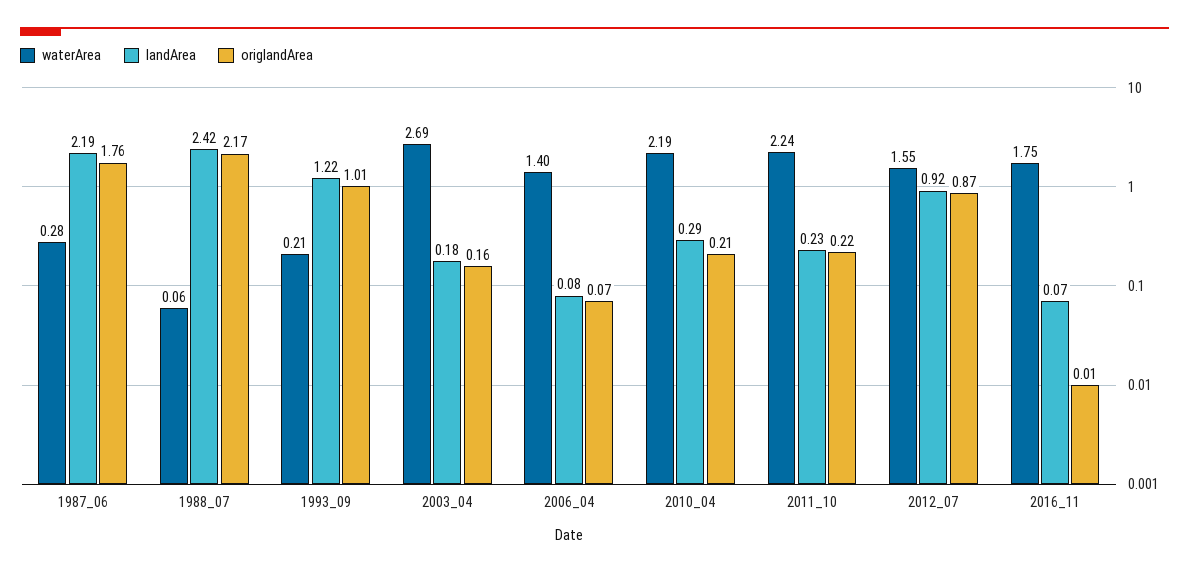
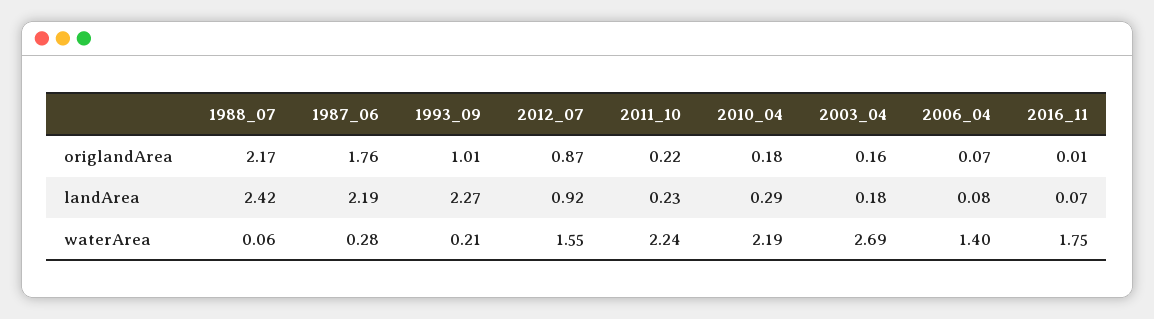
  {
    "waterArea": {
      "1987_06": 0.28,
      "1988_07": 0.06,
      "1993_09": 0.21,
      "2003_04": 2.69,
      "2006_04": 1.4,
      "2010_04": 2.19,
      "2011_10": 2.24,
      "2012_07": 1.55,
      "2016_11": 1.75
    },
    "landArea": {
      "1987_06": 2.19,
      "1988_07": 2.42,
-     "1993_09": 1.22,
+     "1993_09": 2.27,
      "2003_04": 0.18,
      "2006_04": 0.08,
      "2010_04": 0.29,
      "2011_10": 0.23,
      "2012_07": 0.92,
      "2016_11": 0.07
    },
    "origlandArea": {
      "1987_06": 1.76,
      "1988_07": 2.17,
      "1993_09": 1.01,
      "2003_04": 0.16,
      "2006_04": 0.07,
-     "2010_04": 0.21,
+     "2010_04": 0.18,
      "2011_10": 0.22,
      "2012_07": 0.87,
      "2016_11": 0.01
    }
  }

